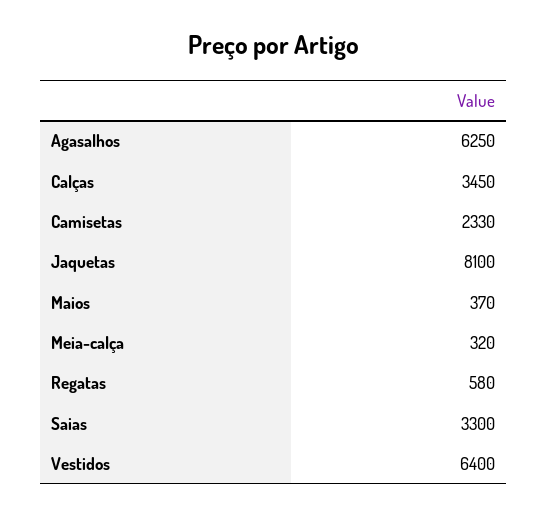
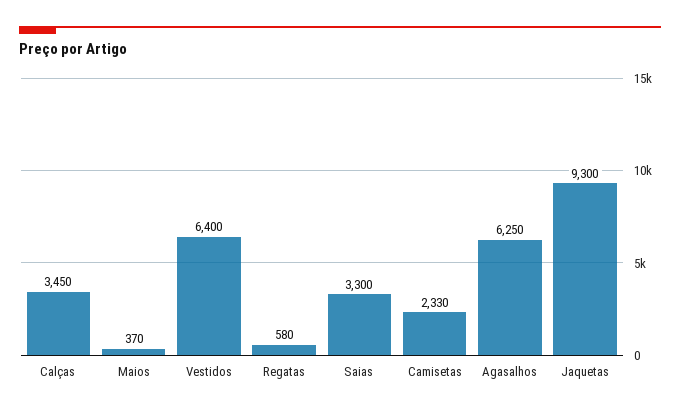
  {
    "Agasalhos": 6250,
    "Calças": 3450,
    "Camisetas": 2330,
-   "Jaquetas": 8100,
+   "Jaquetas": 9300,
    "Maios": 370,
-   "Meia-calça": 320,
    "Regatas": 580,
    "Saias": 3300,
    "Vestidos": 6400
  }

